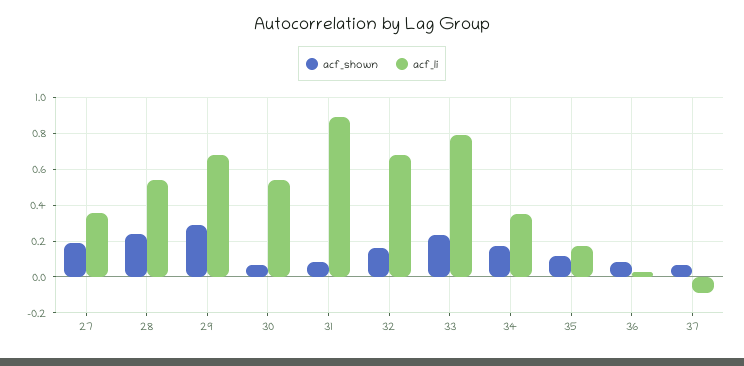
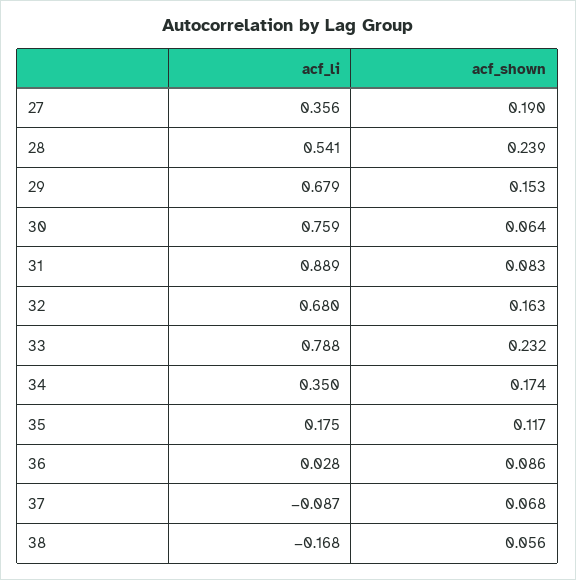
  {
    "acf_shown": {
      "27": 0.19,
      "28": 0.239,
-     "29": 0.3,
+     "29": 0.153,
      "30": 0.064,
      "31": 0.083,
      "32": 0.163,
      "33": 0.232,
      "34": 0.174,
      "35": 0.117,
      "36": 0.086,
-     "37": 0.068
+     "37": 0.068,
+     "38": 0.056
    },
    "acf_li": {
      "27": 0.356,
      "28": 0.541,
      "29": 0.679,
-     "30": 0.55,
+     "30": 0.759,
      "31": 0.889,
      "32": 0.68,
      "33": 0.788,
      "34": 0.35,
      "35": 0.175,
      "36": 0.028,
-     "37": -0.087
+     "37": -0.087,
+     "38": -0.168
    }
  }

